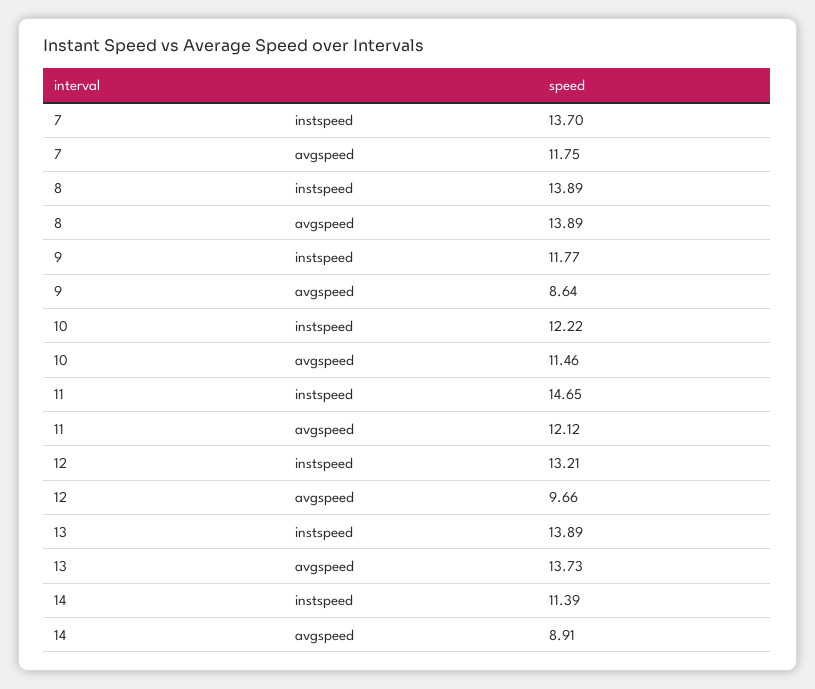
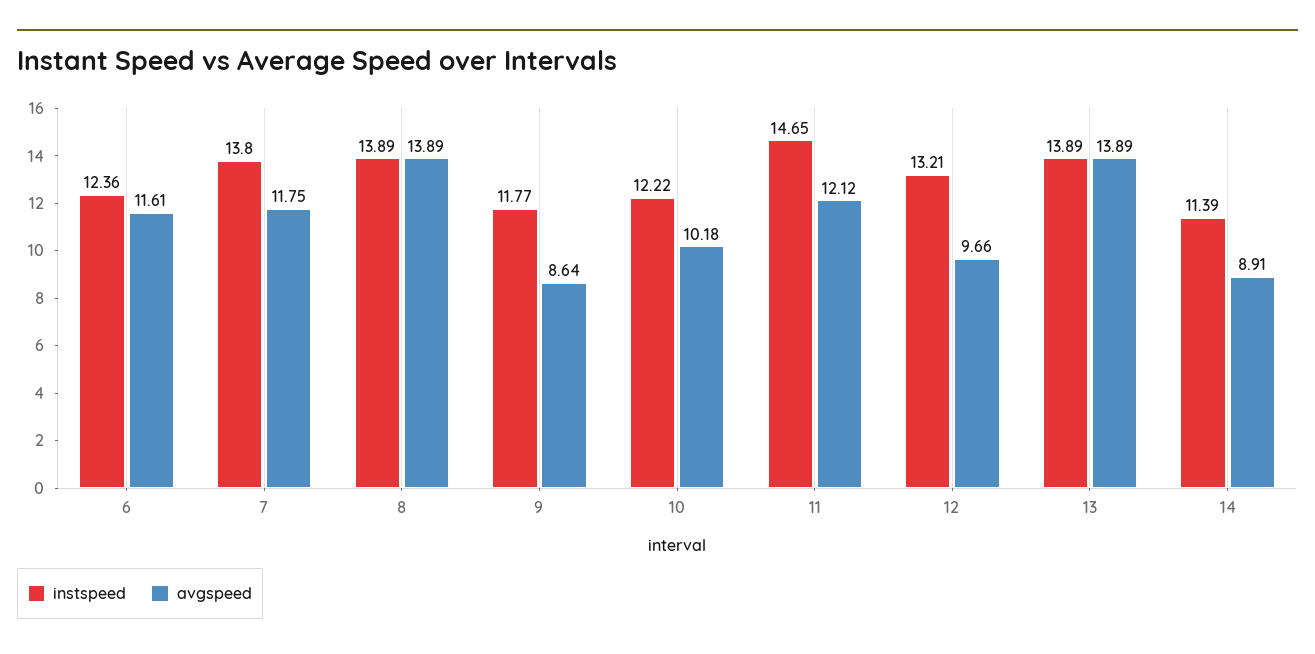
  {
    "instspeed": {
-     "7": 13.7,
+     "7": 13.8,
      "8": 13.89,
      "9": 11.77,
      "10": 12.22,
      "11": 14.65,
      "12": 13.21,
      "13": 13.89,
-     "14": 11.39
+     "14": 11.39,
+     "6": 12.36
    },
    "avgspeed": {
      "7": 11.75,
      "8": 13.89,
      "9": 8.64,
-     "10": 11.46,
+     "10": 10.18,
      "11": 12.12,
      "12": 9.66,
-     "13": 13.73,
+     "13": 13.89,
-     "14": 8.91
+     "14": 8.91,
+     "6": 11.61
    }
  }

